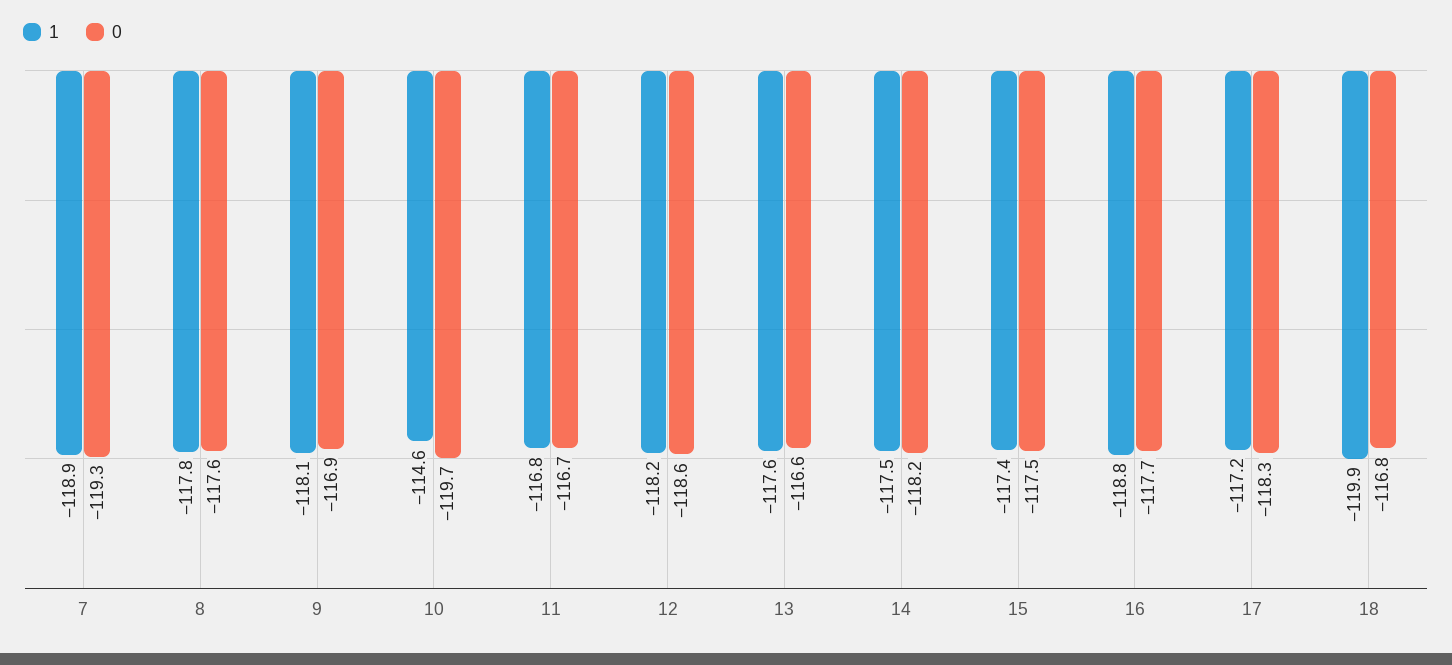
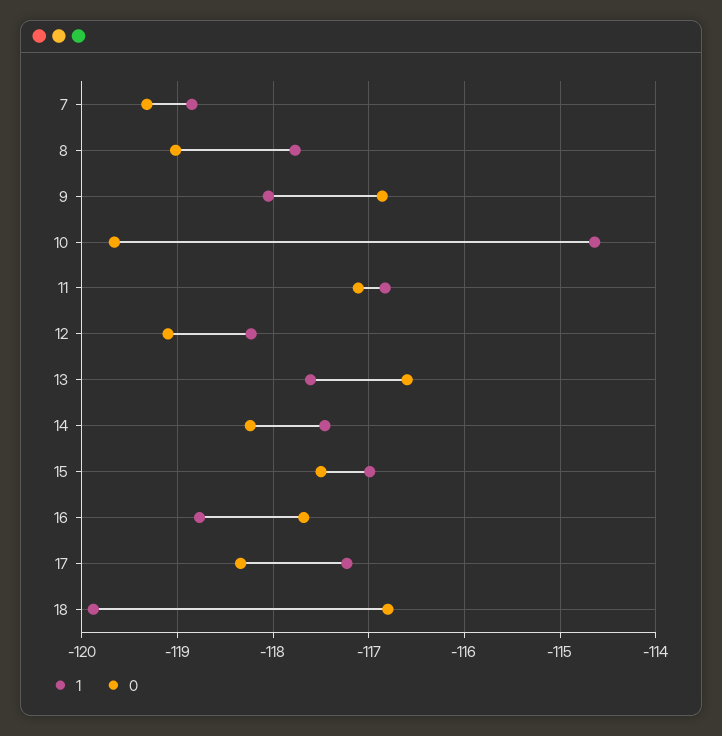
  {
    "1": {
      "7": -118.9,
      "8": -117.8,
      "9": -118.1,
      "10": -114.6,
      "11": -116.8,
      "12": -118.2,
      "13": -117.6,
      "14": -117.5,
-     "15": -117.4,
+     "15": -117,
      "16": -118.8,
      "17": -117.2,
      "18": -119.9
    },
    "0": {
      "7": -119.3,
-     "8": -117.6,
+     "8": -119,
      "9": -116.9,
      "10": -119.7,
-     "11": -116.7,
+     "11": -117.1,
-     "12": -118.6,
+     "12": -119.1,
      "13": -116.6,
      "14": -118.2,
      "15": -117.5,
      "16": -117.7,
      "17": -118.3,
      "18": -116.8
    }
  }

